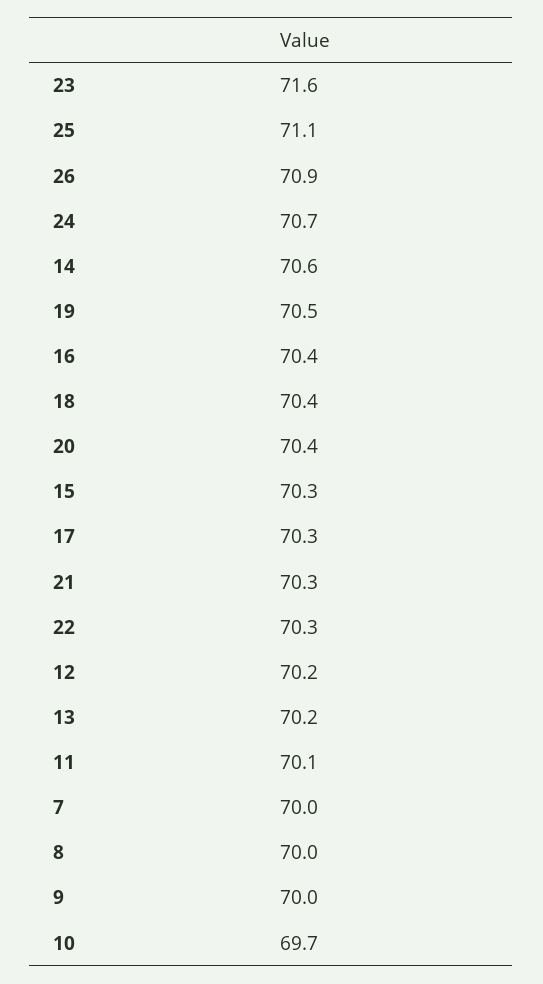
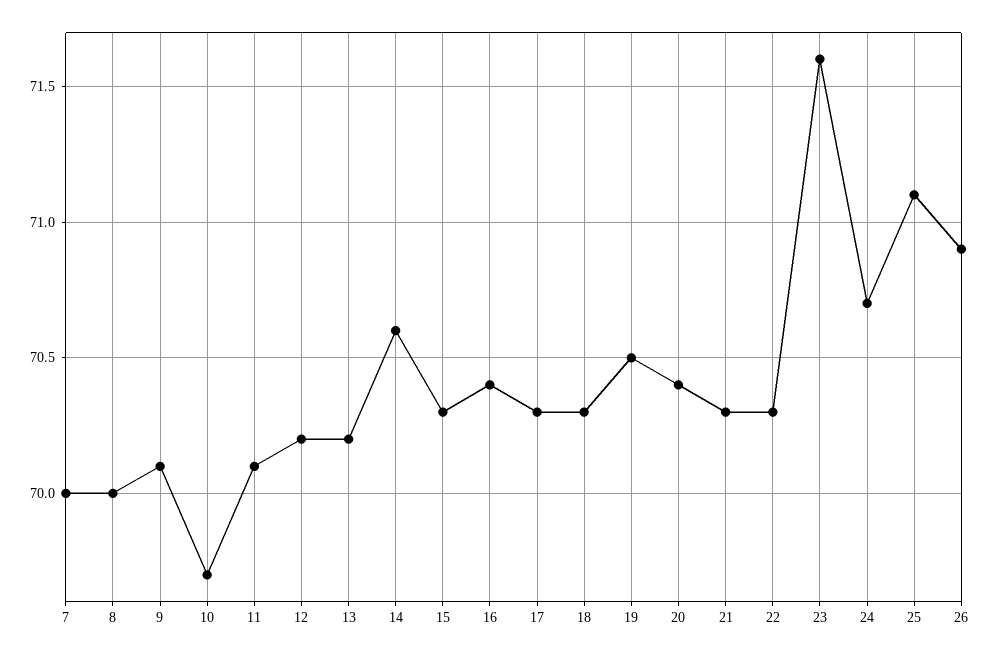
  {
    "23": 71.6,
    "25": 71.1,
    "26": 70.9,
    "24": 70.7,
    "14": 70.6,
    "19": 70.5,
    "16": 70.4,
-   "18": 70.4,
+   "18": 70.3,
    "20": 70.4,
    "15": 70.3,
    "17": 70.3,
    "21": 70.3,
    "22": 70.3,
    "12": 70.2,
    "13": 70.2,
    "11": 70.1,
    "7": 70,
    "8": 70,
-   "9": 70,
+   "9": 70.1,
    "10": 69.7
  }

